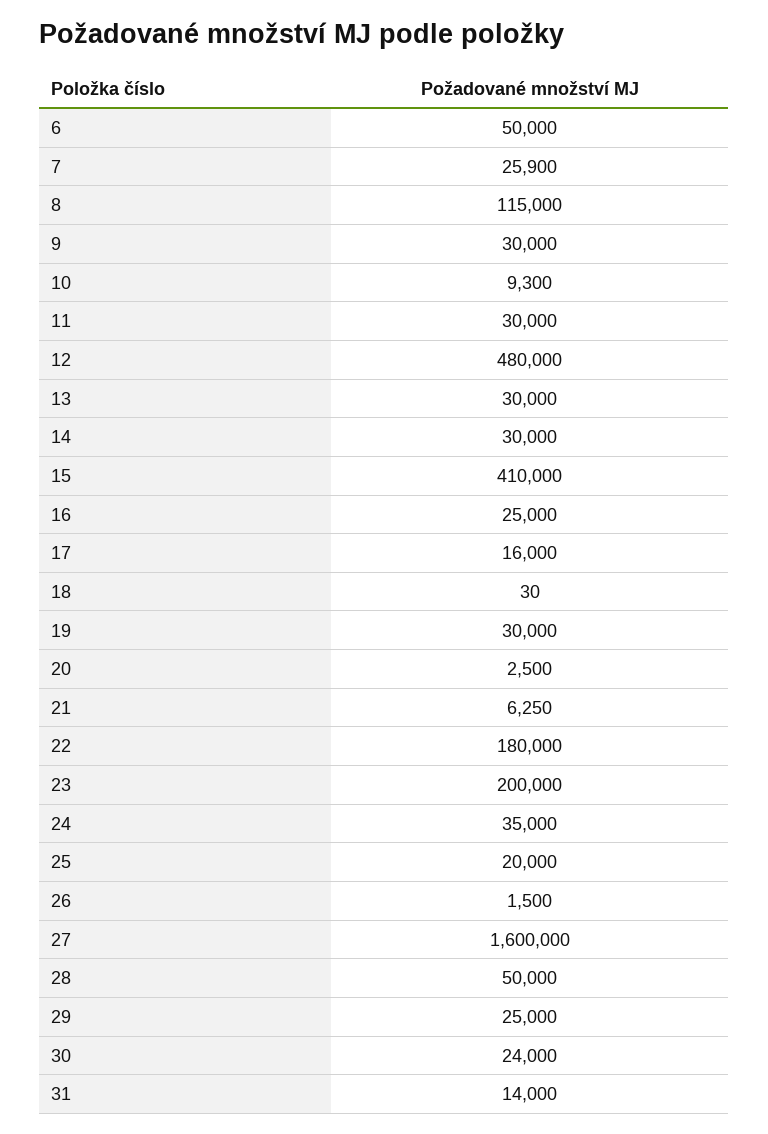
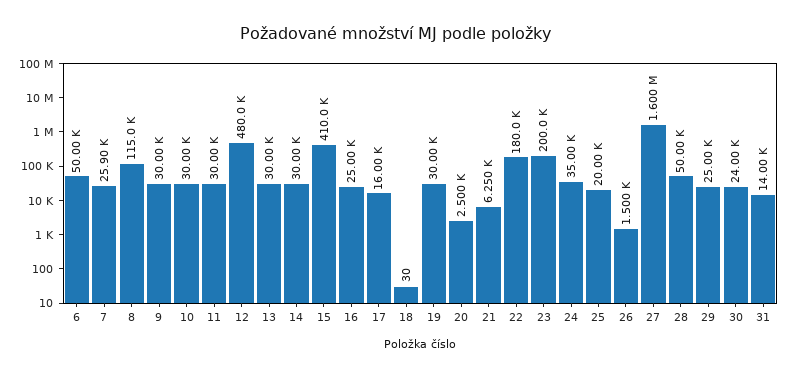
  {
    "6": 50000,
    "7": 25900,
    "8": 115000,
    "9": 30000,
-   "10": 9300,
+   "10": 30000,
    "11": 30000,
    "12": 480000,
    "13": 30000,
    "14": 30000,
    "15": 410000,
    "16": 25000,
    "17": 16000,
    "18": 30,
    "19": 30000,
    "20": 2500,
    "21": 6250,
    "22": 180000,
    "23": 200000,
    "24": 35000,
    "25": 20000,
    "26": 1500,
    "27": 1600000,
    "28": 50000,
    "29": 25000,
    "30": 24000,
    "31": 14000
  }

